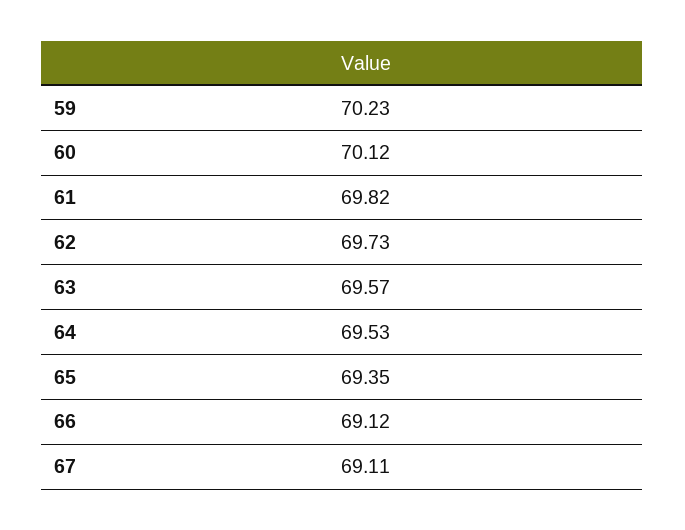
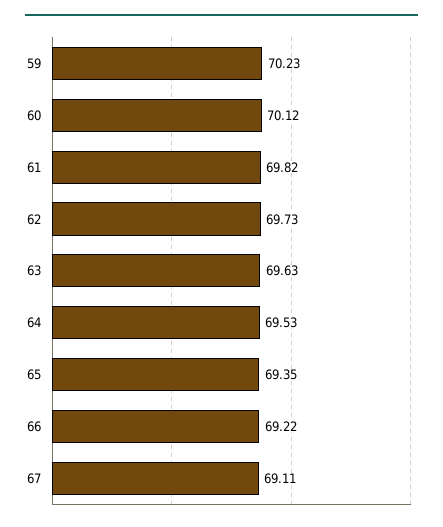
  {
    "59": 70.23,
    "60": 70.12,
    "61": 69.82,
    "62": 69.73,
-   "63": 69.57,
+   "63": 69.63,
    "64": 69.53,
    "65": 69.35,
-   "66": 69.12,
+   "66": 69.22,
    "67": 69.11
  }

